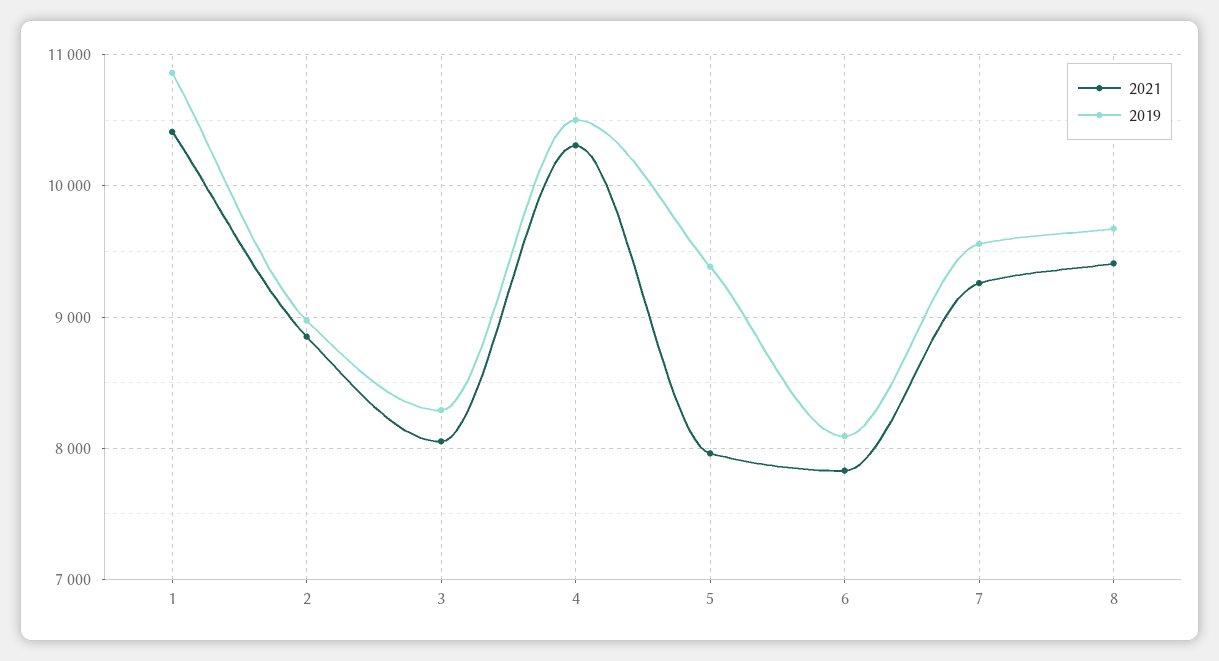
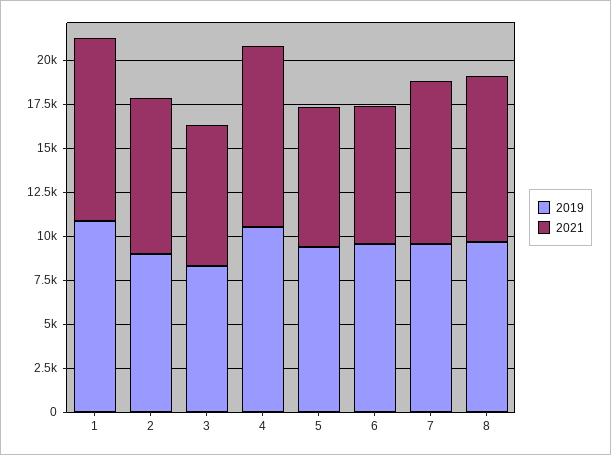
  {
    "2021": {
      "1": 10400,
      "2": 8900,
      "3": 8100,
      "4": 10300,
      "5": 8000,
      "6": 7800,
      "7": 9300,
      "8": 9400
    },
    "2019": {
      "1": 10900,
      "2": 9000,
      "3": 8300,
      "4": 10500,
      "5": 9400,
-     "6": 8100,
+     "6": 9500,
      "7": 9600,
      "8": 9700
    }
  }

